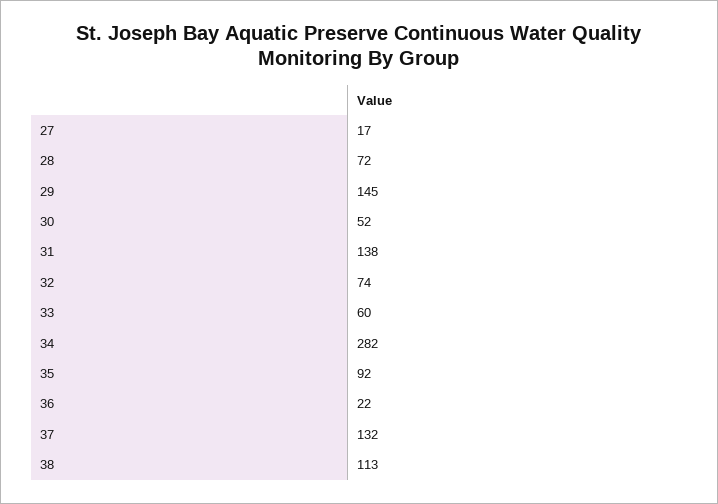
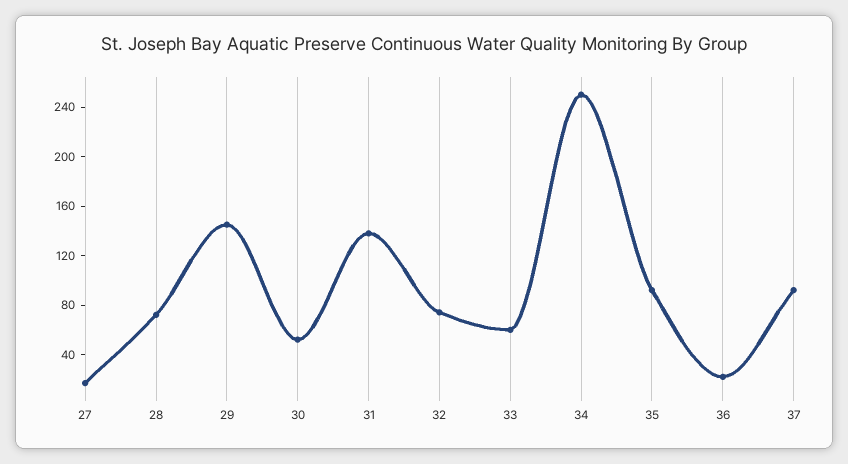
  {
    "27": 17,
    "28": 72,
    "29": 145,
    "30": 52,
    "31": 138,
    "32": 74,
    "33": 60,
-   "34": 282,
+   "34": 250,
    "35": 92,
    "36": 22,
-   "37": 132,
+   "37": 90
-   "38": 113
  }

